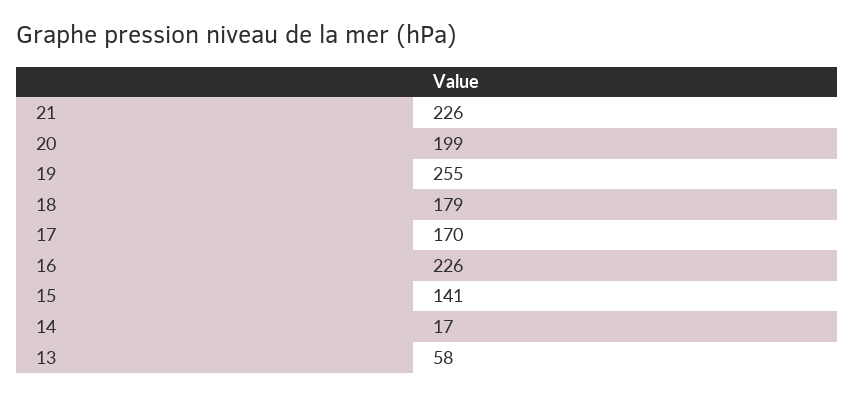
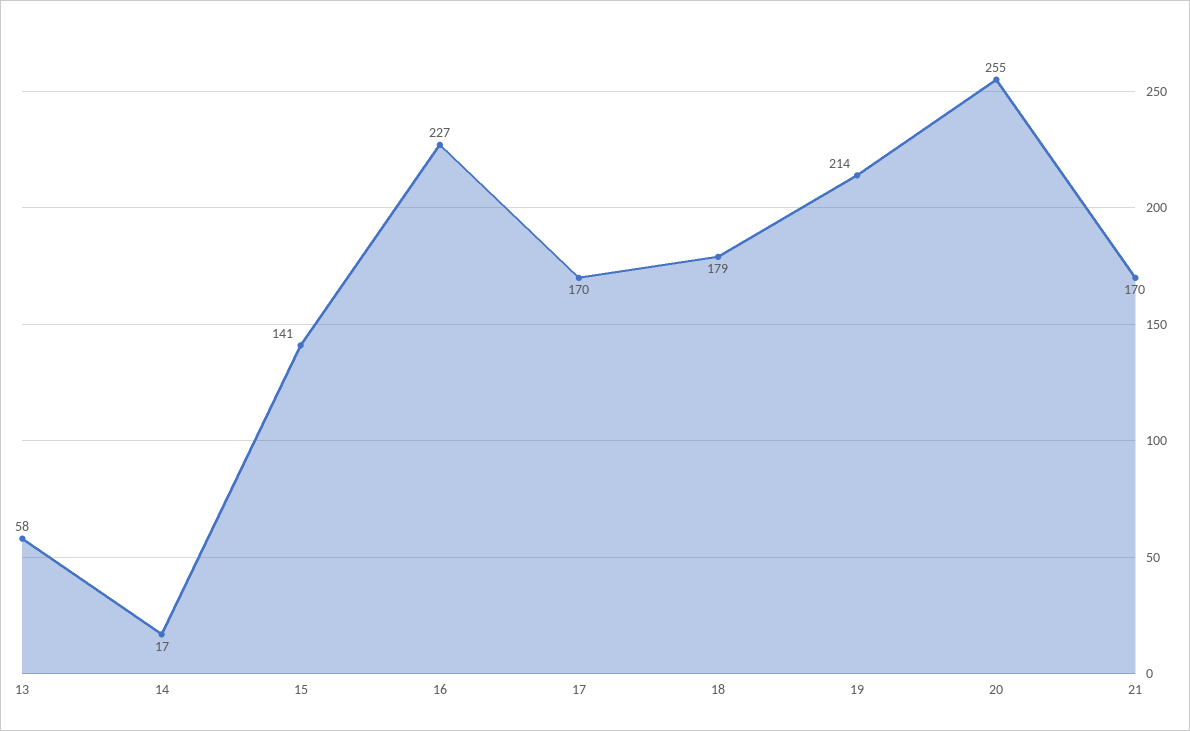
  {
-   "21": 226,
+   "21": 170,
-   "20": 199,
+   "20": 255,
-   "19": 255,
+   "19": 214,
    "18": 179,
    "17": 170,
-   "16": 226,
+   "16": 227,
    "15": 141,
    "14": 17,
    "13": 58
  }

